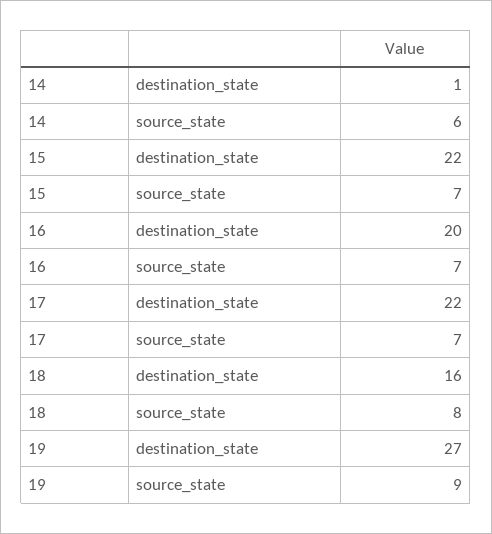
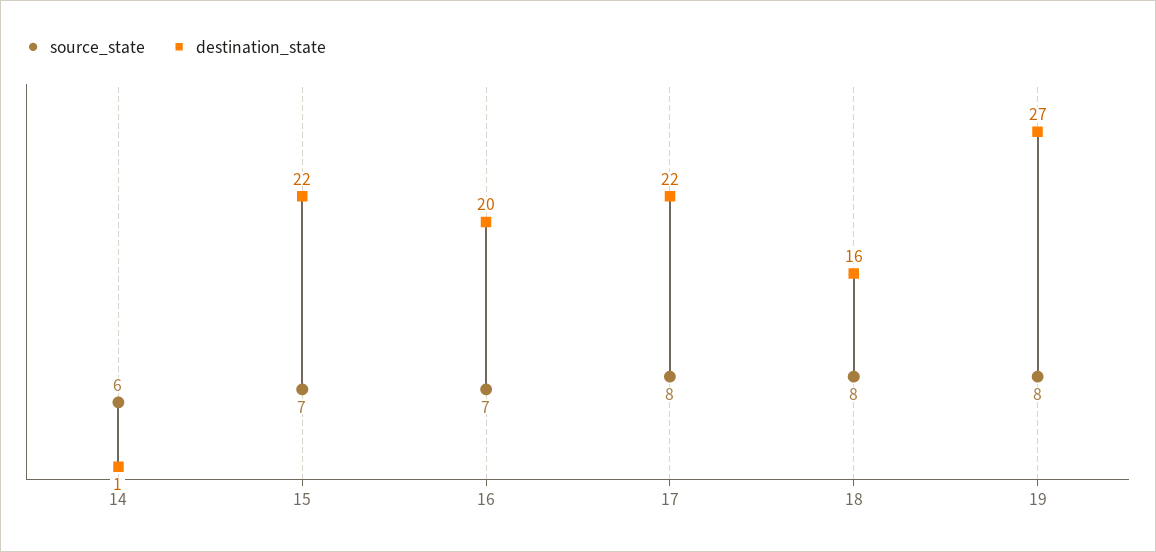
  {
    "destination_state": {
      "14": 1,
      "15": 22,
      "16": 20,
      "17": 22,
      "18": 16,
      "19": 27
    },
    "source_state": {
      "14": 6,
      "15": 7,
      "16": 7,
-     "17": 7,
+     "17": 8,
      "18": 8,
-     "19": 9
+     "19": 8
    }
  }

